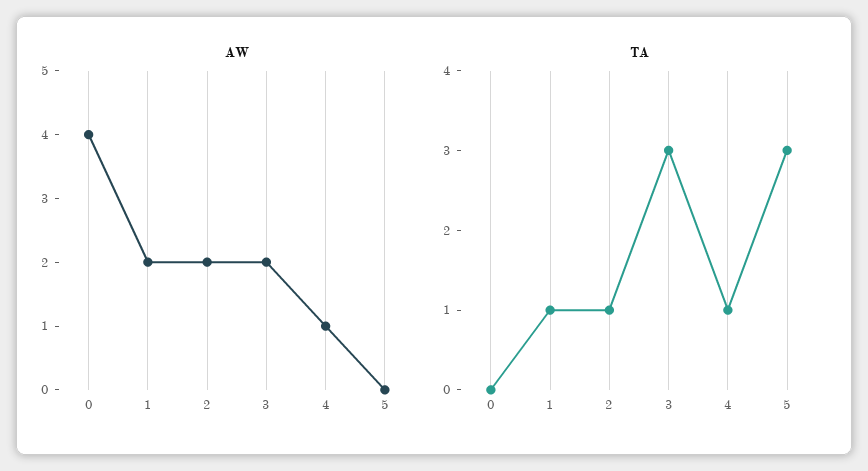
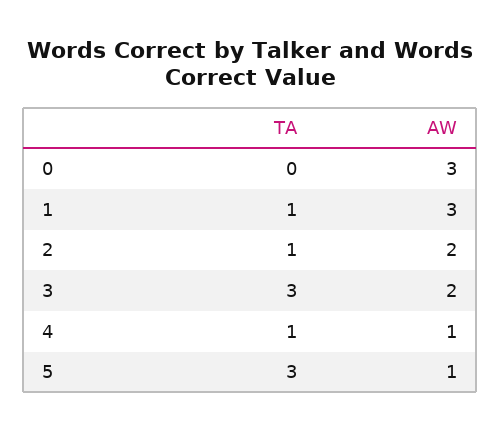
  {
    "AW": {
-     "0": 4,
+     "0": 3,
-     "1": 2,
+     "1": 3,
      "2": 2,
      "3": 2,
      "4": 1,
-     "5": 0
+     "5": 1
    },
    "TA": {
      "0": 0,
      "1": 1,
      "2": 1,
      "3": 3,
      "4": 1,
      "5": 3
    }
  }

